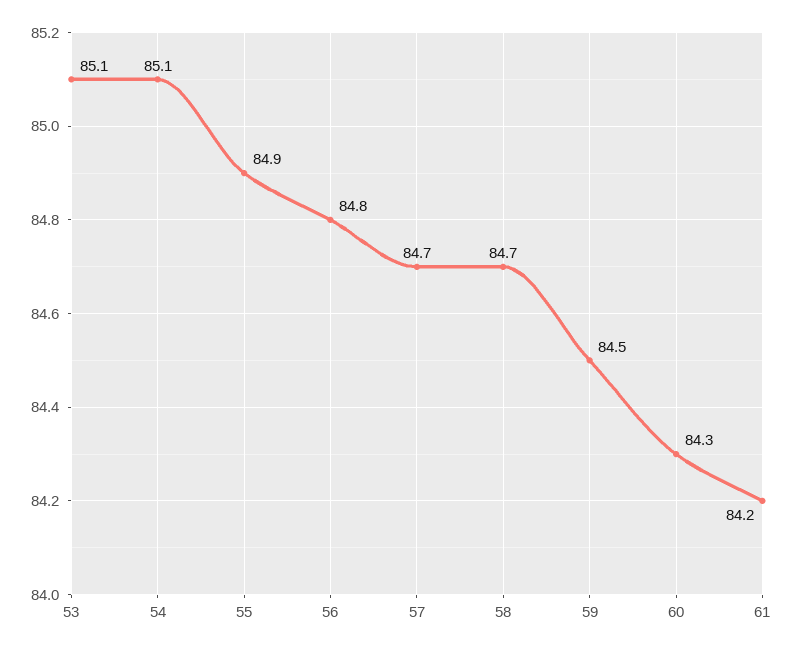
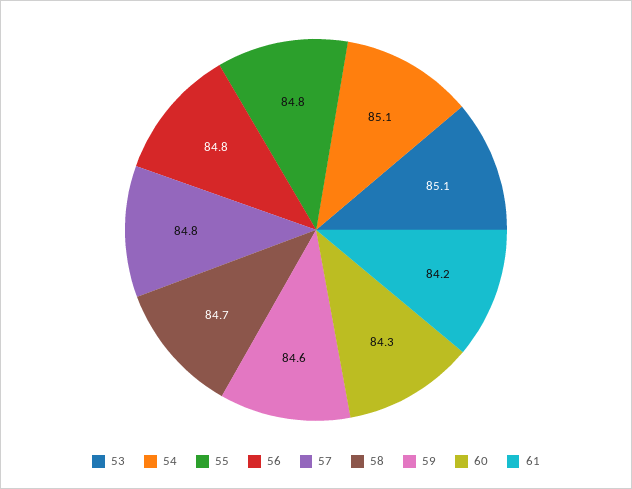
  {
    "53": 85.1,
    "54": 85.1,
-   "55": 84.9,
+   "55": 84.8,
    "56": 84.8,
-   "57": 84.7,
+   "57": 84.8,
    "58": 84.7,
-   "59": 84.5,
+   "59": 84.6,
    "60": 84.3,
    "61": 84.2
  }

